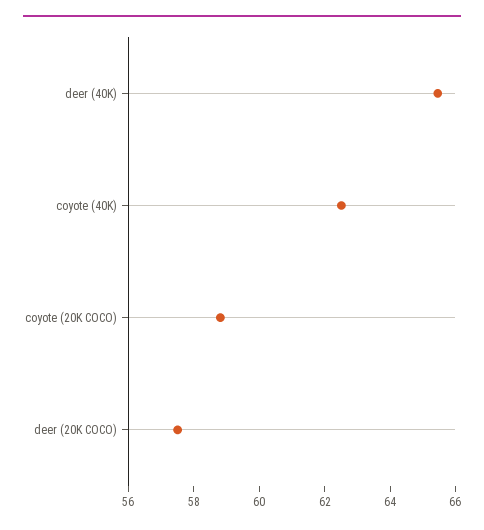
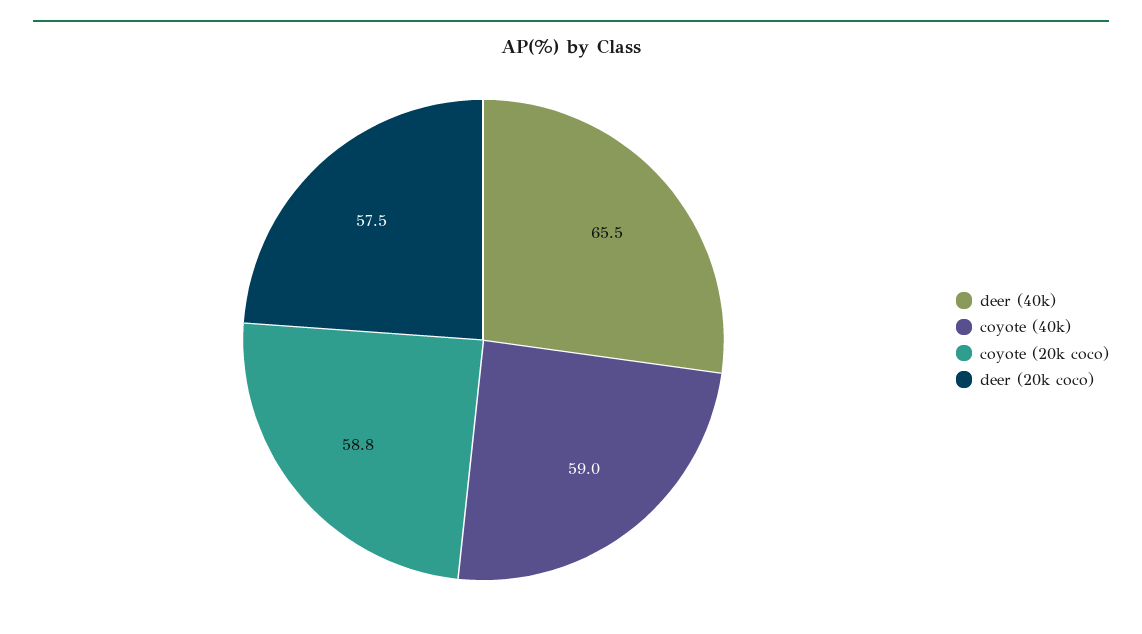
  {
    "deer (40K)": 65.5,
-   "coyote (40K)": 62.5,
+   "coyote (40K)": 59,
    "coyote (20K COCO)": 58.8,
    "deer (20K COCO)": 57.5
  }

